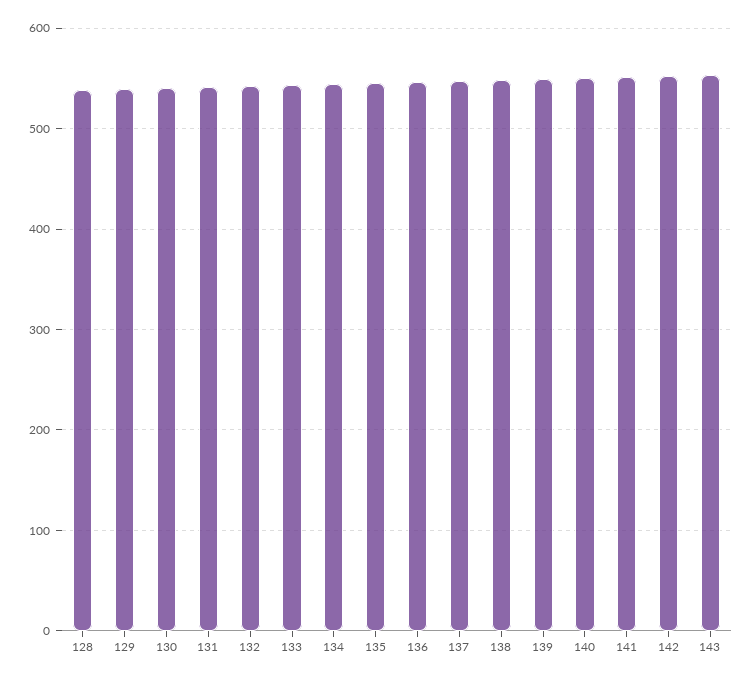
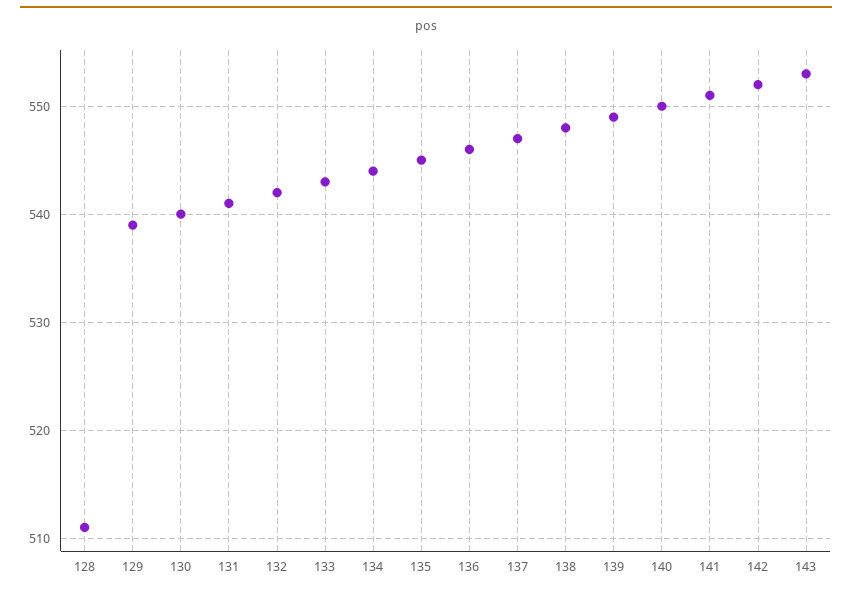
  {
-   "128": 540,
+   "128": 511,
    "129": 539,
    "130": 540,
    "131": 541,
    "132": 542,
    "133": 543,
    "134": 544,
    "135": 545,
    "136": 546,
    "137": 547,
    "138": 548,
    "139": 549,
    "140": 550,
    "141": 551,
    "142": 552,
    "143": 553
  }

